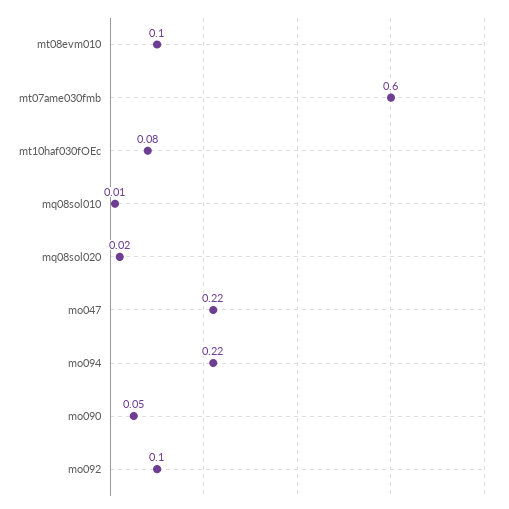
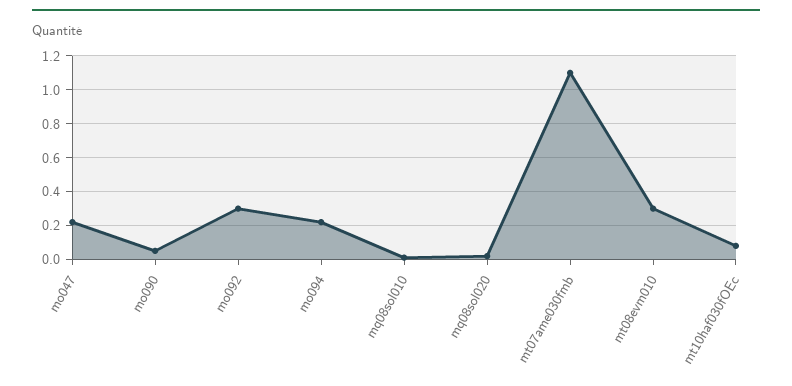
  {
-   "mt08evm010": 0.1,
+   "mt08evm010": 0.3,
-   "mt07ame030fmb": 0.6,
+   "mt07ame030fmb": 1.1,
    "mt10haf030fOEc": 0.08,
    "mq08sol010": 0.01,
    "mq08sol020": 0.02,
    "mo047": 0.22,
    "mo094": 0.22,
    "mo090": 0.05,
-   "mo092": 0.1
+   "mo092": 0.3
  }

